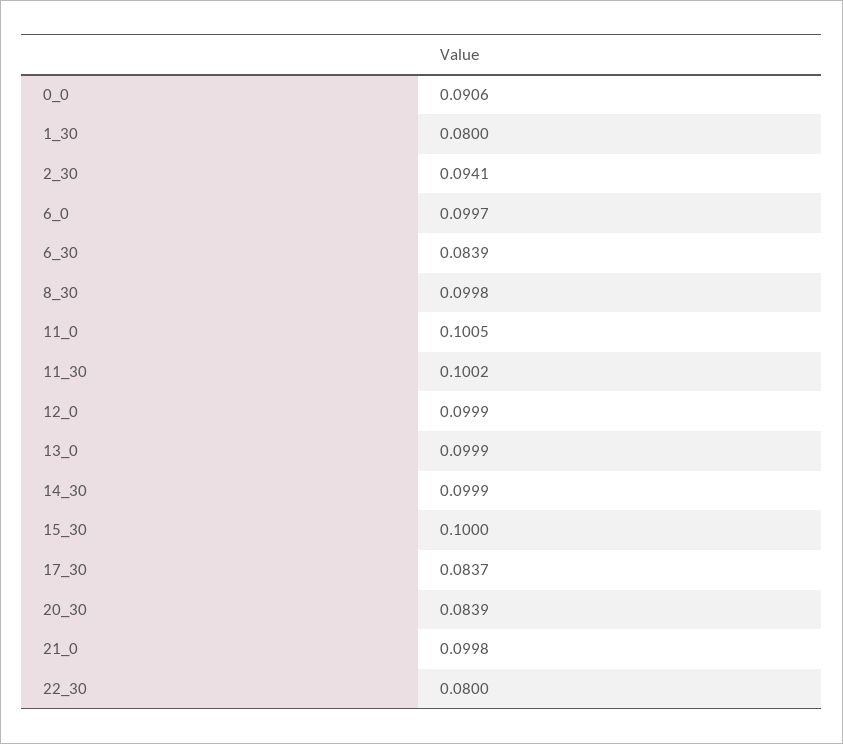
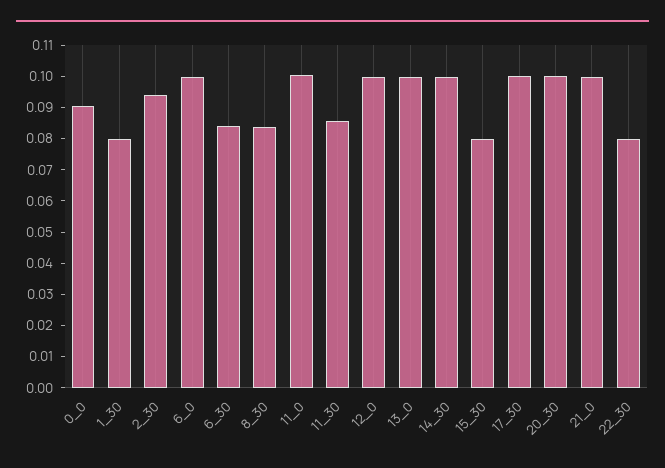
  {
    "0_0": 0.0906,
    "1_30": 0.08,
    "2_30": 0.0941,
    "6_0": 0.0997,
    "6_30": 0.0839,
-   "8_30": 0.0998,
+   "8_30": 0.085,
    "11_0": 0.1005,
-   "11_30": 0.1002,
+   "11_30": 0.085,
    "12_0": 0.0999,
    "13_0": 0.0999,
    "14_30": 0.0999,
-   "15_30": 0.1,
+   "15_30": 0.08,
-   "17_30": 0.0837,
+   "17_30": 0.1,
-   "20_30": 0.0839,
+   "20_30": 0.1,
    "21_0": 0.0998,
    "22_30": 0.08
  }

